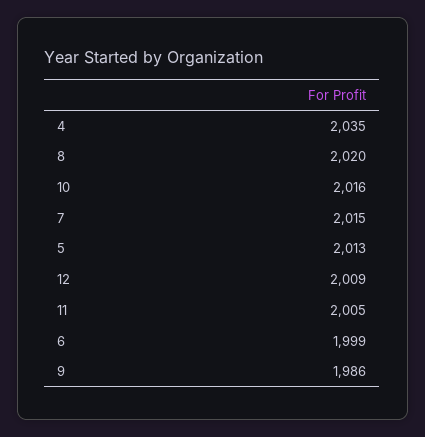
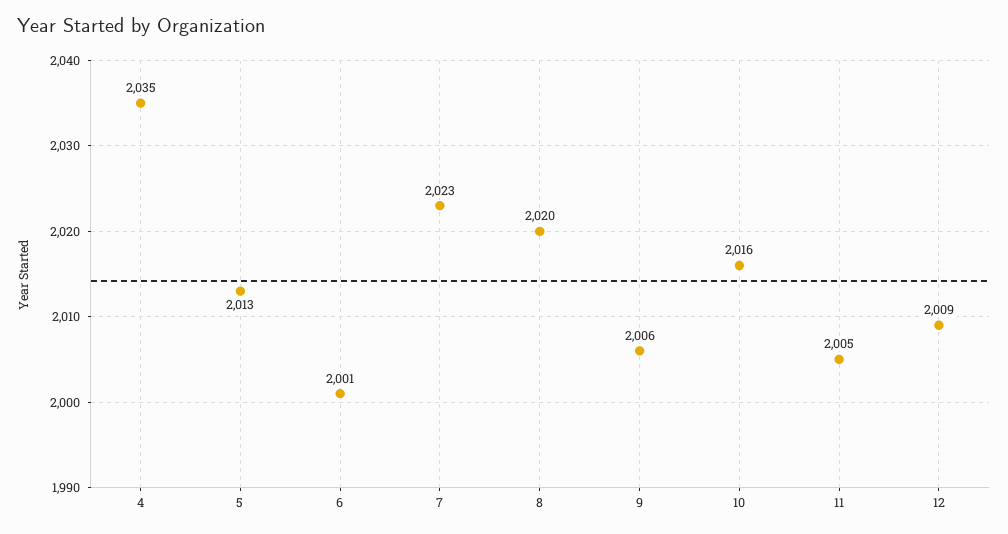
  {
    "4": 2035,
    "8": 2020,
    "10": 2016,
-   "7": 2015,
+   "7": 2023,
    "5": 2013,
    "12": 2009,
    "11": 2005,
-   "6": 1999,
+   "6": 2001,
-   "9": 1986
+   "9": 2006
  }

